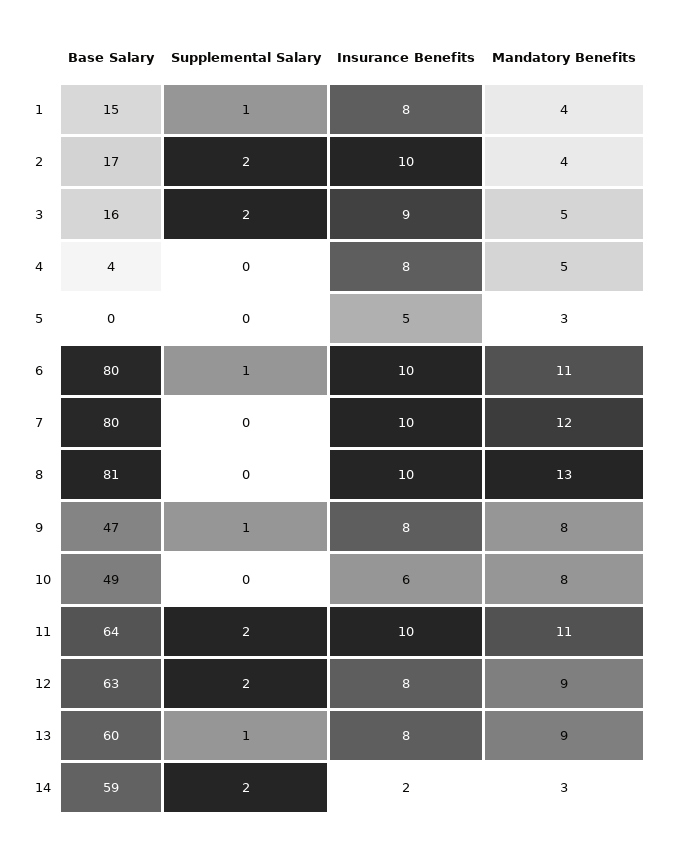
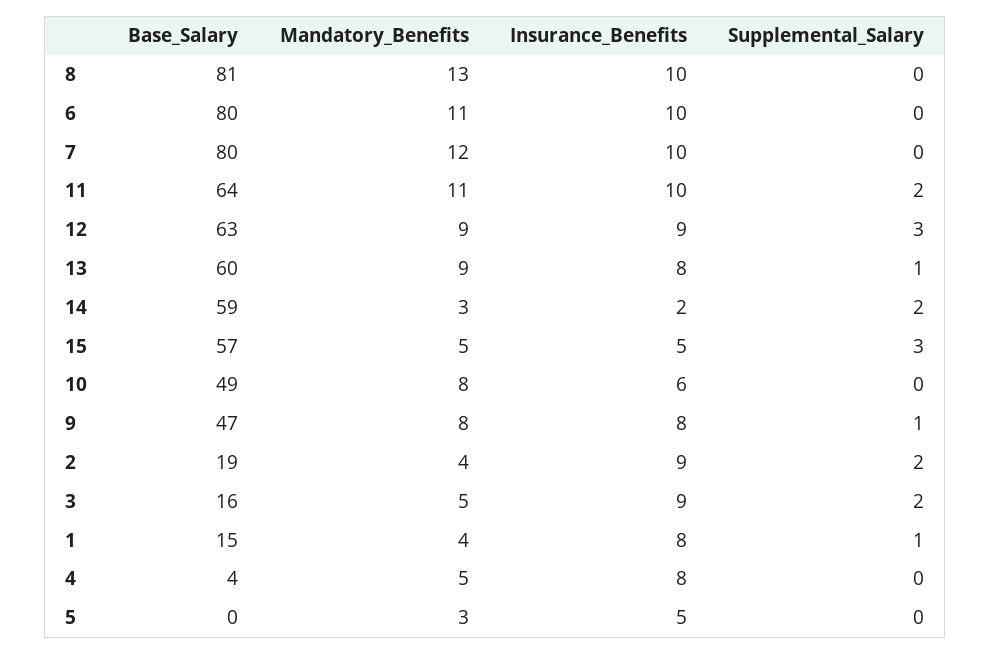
  {
    "Base Salary": {
      "1": 15,
-     "2": 17,
+     "2": 19,
      "3": 16,
      "4": 4,
      "5": 0,
      "6": 80,
      "7": 80,
      "8": 81,
      "9": 47,
      "10": 49,
      "11": 64,
      "12": 63,
      "13": 60,
-     "14": 59
+     "14": 59,
+     "15": 57
    },
    "Supplemental Salary": {
      "1": 1,
      "2": 2,
      "3": 2,
      "4": 0,
      "5": 0,
-     "6": 1,
+     "6": 0,
      "7": 0,
      "8": 0,
      "9": 1,
      "10": 0,
      "11": 2,
-     "12": 2,
+     "12": 3,
      "13": 1,
-     "14": 2
+     "14": 2,
+     "15": 3
    },
    "Insurance Benefits": {
      "1": 8,
-     "2": 10,
+     "2": 9,
      "3": 9,
      "4": 8,
      "5": 5,
      "6": 10,
      "7": 10,
      "8": 10,
      "9": 8,
      "10": 6,
      "11": 10,
-     "12": 8,
+     "12": 9,
      "13": 8,
-     "14": 2
+     "14": 2,
+     "15": 5
    },
    "Mandatory Benefits": {
      "1": 4,
      "2": 4,
      "3": 5,
      "4": 5,
      "5": 3,
      "6": 11,
      "7": 12,
      "8": 13,
      "9": 8,
      "10": 8,
      "11": 11,
      "12": 9,
      "13": 9,
-     "14": 3
+     "14": 3,
+     "15": 5
    }
  }

